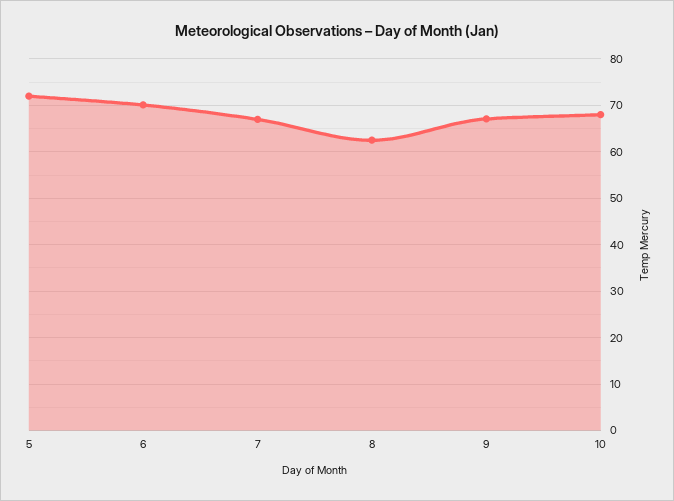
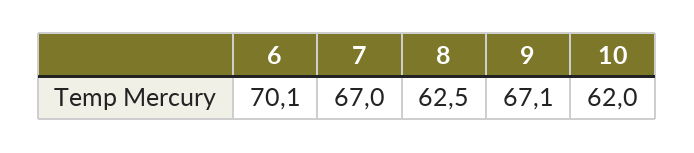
  {
-   "5": 72,
    "6": 70.1,
    "7": 67,
    "8": 62.5,
    "9": 67.1,
-   "10": 68
+   "10": 62
  }

